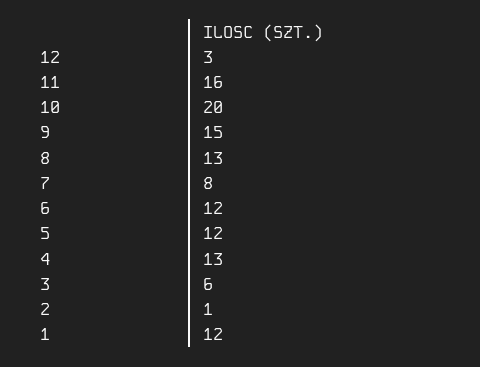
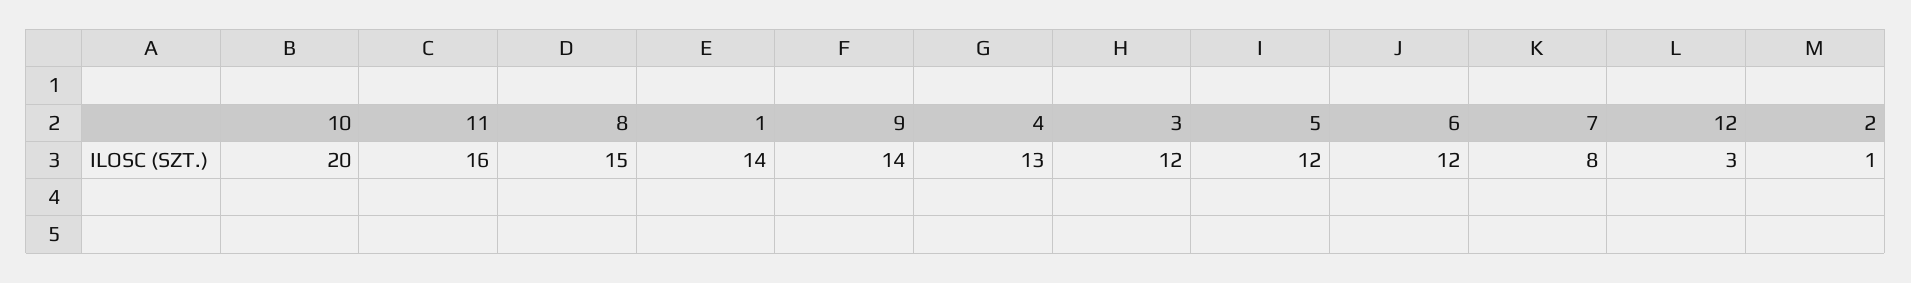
  {
    "12": 3,
    "11": 16,
    "10": 20,
-   "9": 15,
+   "9": 14,
-   "8": 13,
+   "8": 15,
    "7": 8,
    "6": 12,
    "5": 12,
    "4": 13,
-   "3": 6,
+   "3": 12,
    "2": 1,
-   "1": 12
+   "1": 14
  }

